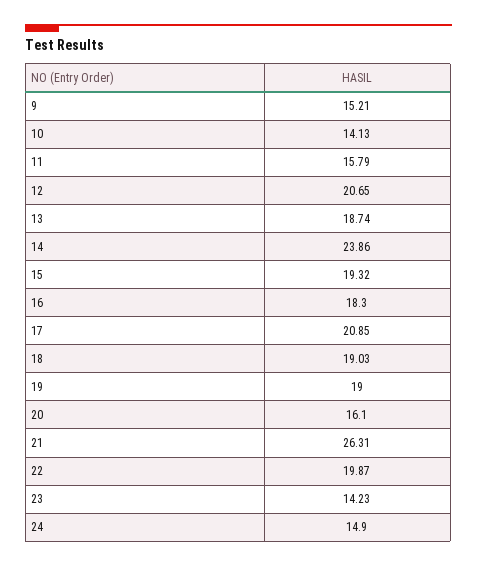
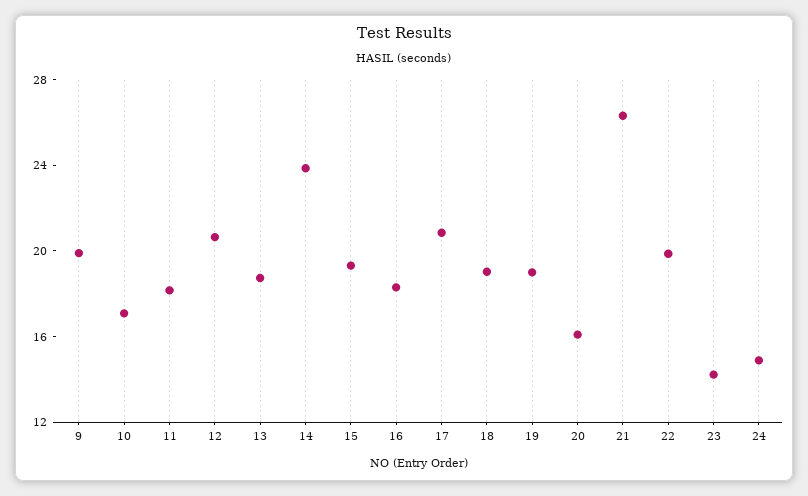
  {
-   "9": 15.21,
+   "9": 20,
-   "10": 14.13,
+   "10": 17,
-   "11": 15.79,
+   "11": 18,
    "12": 20.65,
    "13": 18.74,
    "14": 23.86,
    "15": 19.32,
    "16": 18.3,
    "17": 20.85,
    "18": 19.03,
    "19": 19,
    "20": 16.1,
    "21": 26.31,
    "22": 19.87,
    "23": 14.23,
    "24": 14.9
  }

